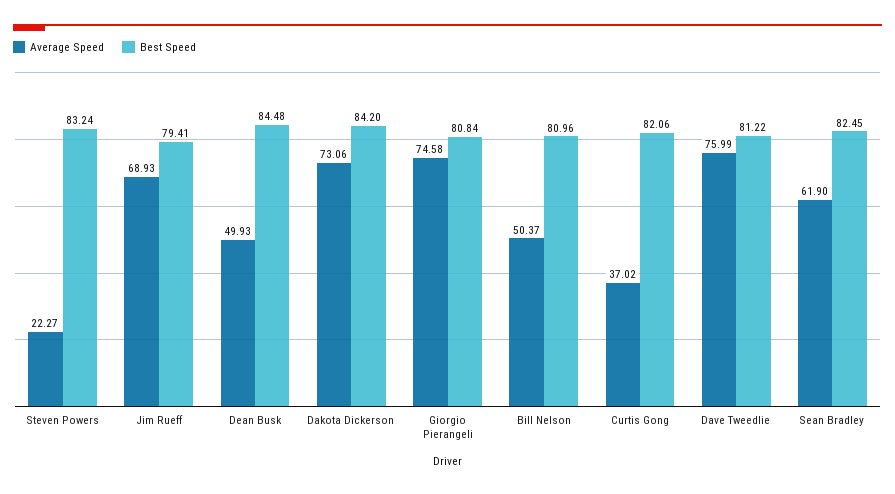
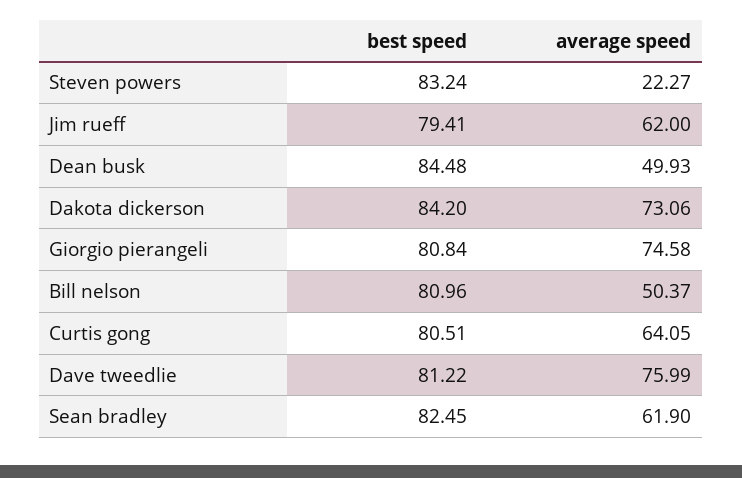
  {
    "Average Speed": {
      "Steven Powers": 22.27,
-     "Jim Rueff": 68.93,
+     "Jim Rueff": 62,
      "Dean Busk": 49.93,
      "Dakota Dickerson": 73.06,
      "Giorgio Pierangeli": 74.58,
      "Bill Nelson": 50.37,
-     "Curtis Gong": 37.02,
+     "Curtis Gong": 64.05,
      "Dave Tweedlie": 75.99,
      "Sean Bradley": 61.9
    },
    "Best Speed": {
      "Steven Powers": 83.24,
      "Jim Rueff": 79.41,
      "Dean Busk": 84.48,
      "Dakota Dickerson": 84.2,
      "Giorgio Pierangeli": 80.84,
      "Bill Nelson": 80.96,
-     "Curtis Gong": 82.06,
+     "Curtis Gong": 80.51,
      "Dave Tweedlie": 81.22,
      "Sean Bradley": 82.45
    }
  }

